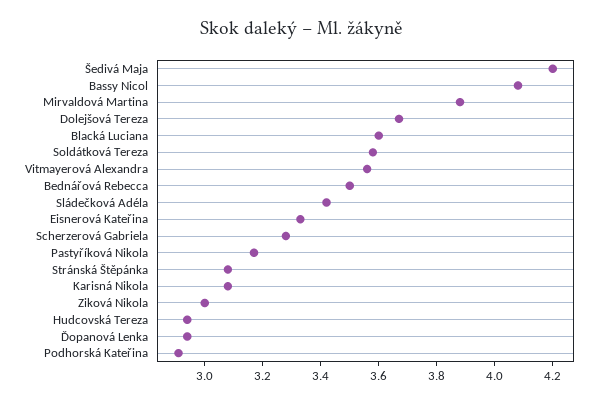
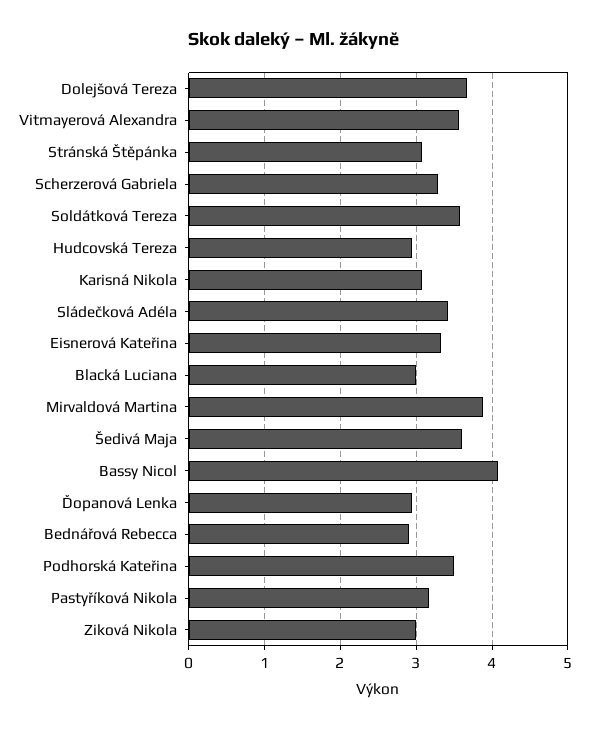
  {
-   "Šedivá Maja": 4.2,
+   "Šedivá Maja": 3.6,
    "Bassy Nicol": 4.1,
    "Mirvaldová Martina": 3.9,
    "Dolejšová Tereza": 3.65,
-   "Blacká Luciana": 3.6,
+   "Blacká Luciana": 3,
    "Soldátková Tereza": 3.6,
    "Vitmayerová Alexandra": 3.55,
-   "Bednářová Rebecca": 3.5,
+   "Bednářová Rebecca": 2.9,
    "Sládečková Adéla": 3.4,
    "Eisnerová Kateřina": 3.35,
    "Scherzerová Gabriela": 3.3,
    "Pastyříková Nikola": 3.15,
    "Stránská Štěpánka": 3.1,
    "Karisná Nikola": 3.1,
    "Ziková Nikola": 3,
    "Hudcovská Tereza": 2.95,
    "Ďopanová Lenka": 2.95,
-   "Podhorská Kateřina": 2.9
+   "Podhorská Kateřina": 3.5
  }

